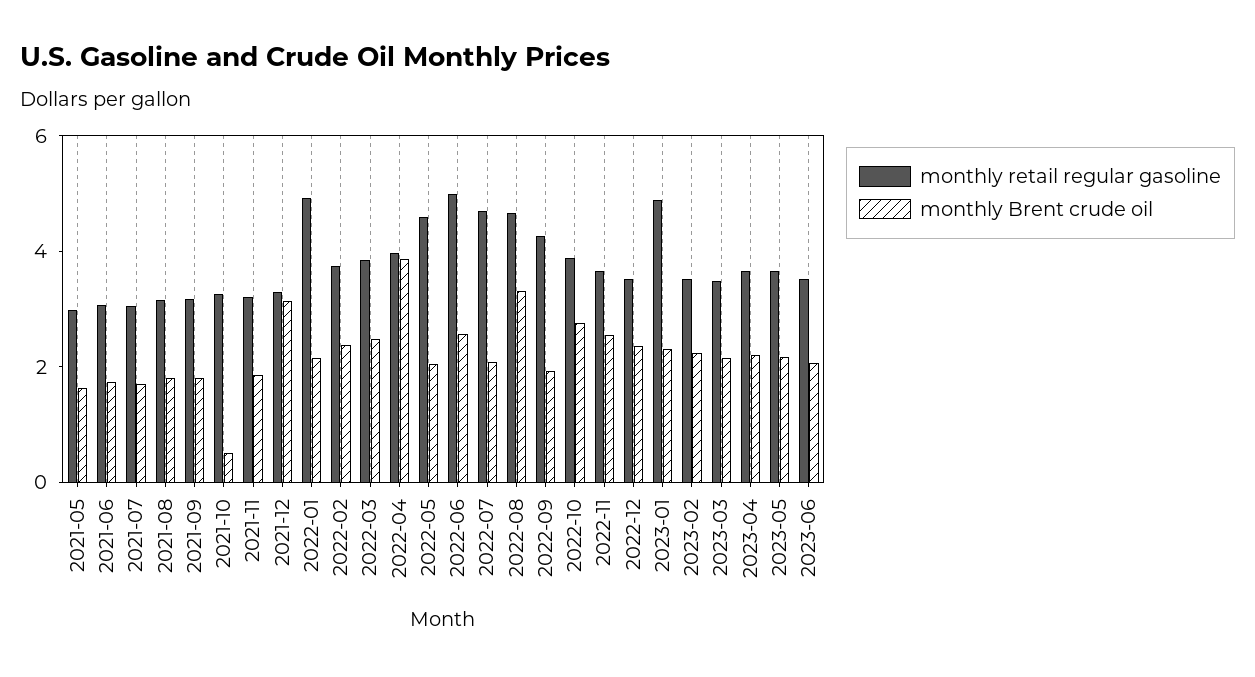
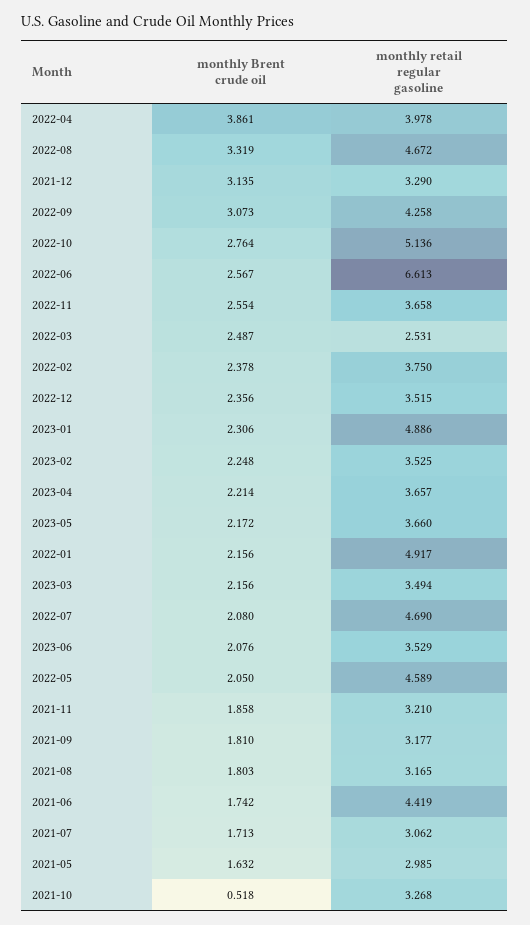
  {
    "monthly retail regular gasoline": {
      "2021-05": 2.985,
-     "2021-06": 3,
+     "2021-06": 4.419,
      "2021-07": 3.062,
      "2021-08": 3.165,
      "2021-09": 3.177,
      "2021-10": 3.268,
      "2021-11": 3.21,
      "2021-12": 3.29,
      "2022-01": 4.917,
      "2022-02": 3.75,
-     "2022-03": 4,
+     "2022-03": 2.531,
      "2022-04": 3.978,
      "2022-05": 4.589,
-     "2022-06": 5,
+     "2022-06": 6.613,
      "2022-07": 4.69,
      "2022-08": 4.672,
      "2022-09": 4.258,
-     "2022-10": 4,
+     "2022-10": 5.136,
      "2022-11": 3.658,
      "2022-12": 3.515,
      "2023-01": 4.886,
      "2023-02": 3.525,
      "2023-03": 3.494,
      "2023-04": 3.657,
      "2023-05": 3.66,
      "2023-06": 3.529
    },
    "monthly Brent crude oil": {
      "2021-05": 1.632,
      "2021-06": 1.742,
      "2021-07": 1.713,
      "2021-08": 1.803,
      "2021-09": 1.81,
      "2021-10": 0.518,
      "2021-11": 1.858,
      "2021-12": 3.135,
      "2022-01": 2.156,
      "2022-02": 2.378,
      "2022-03": 2.487,
      "2022-04": 3.861,
      "2022-05": 2.05,
      "2022-06": 2.567,
      "2022-07": 2.08,
      "2022-08": 3.319,
-     "2022-09": 2,
+     "2022-09": 3.073,
      "2022-10": 2.764,
      "2022-11": 2.554,
      "2022-12": 2.356,
      "2023-01": 2.306,
      "2023-02": 2.248,
      "2023-03": 2.156,
      "2023-04": 2.214,
      "2023-05": 2.172,
      "2023-06": 2.076
    }
  }

